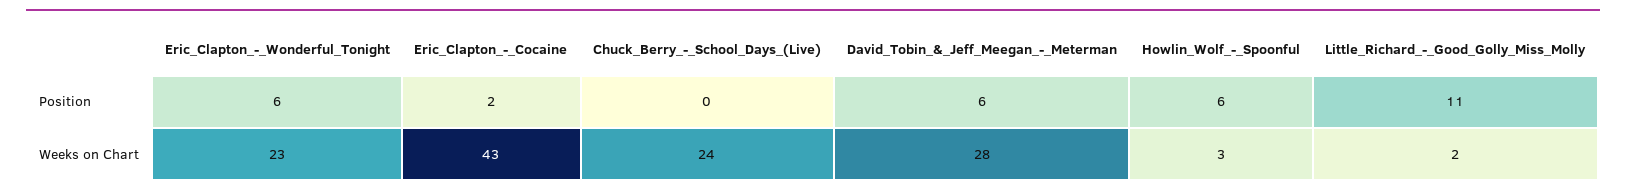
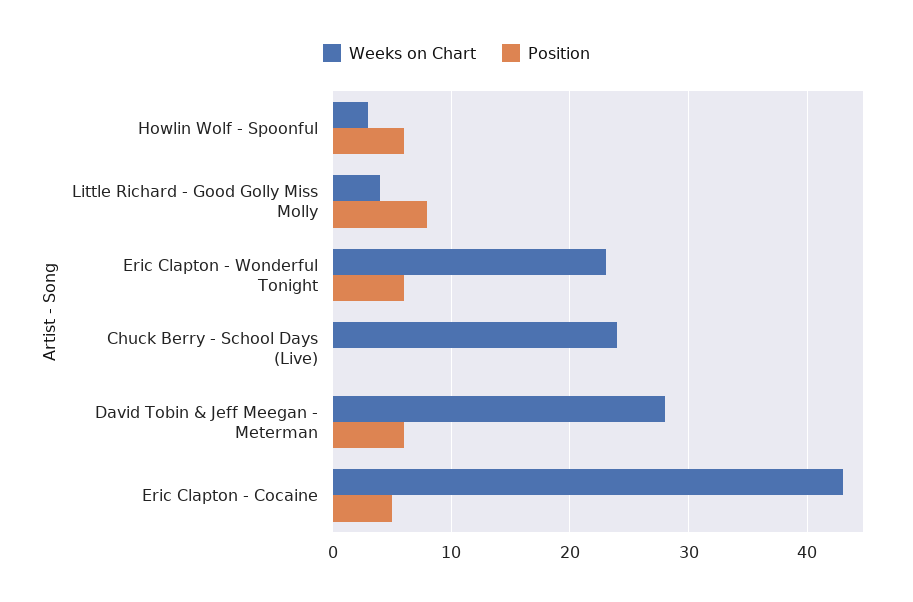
  {
    "Position": {
      "Eric_Clapton_-_Wonderful_Tonight": 6,
-     "Eric_Clapton_-_Cocaine": 2,
+     "Eric_Clapton_-_Cocaine": 5,
      "Chuck_Berry_-_School_Days_(Live)": 0,
      "David_Tobin_&_Jeff_Meegan_-_Meterman": 6,
      "Howlin_Wolf_-_Spoonful": 6,
-     "Little_Richard_-_Good_Golly_Miss_Molly": 11
+     "Little_Richard_-_Good_Golly_Miss_Molly": 8
    },
    "Weeks on Chart": {
      "Eric_Clapton_-_Wonderful_Tonight": 23,
      "Eric_Clapton_-_Cocaine": 43,
      "Chuck_Berry_-_School_Days_(Live)": 24,
      "David_Tobin_&_Jeff_Meegan_-_Meterman": 28,
      "Howlin_Wolf_-_Spoonful": 3,
-     "Little_Richard_-_Good_Golly_Miss_Molly": 2
+     "Little_Richard_-_Good_Golly_Miss_Molly": 4
    }
  }

